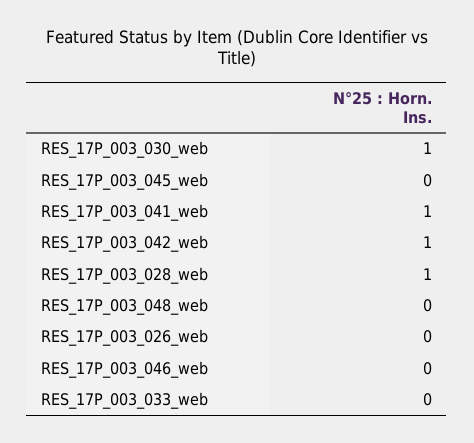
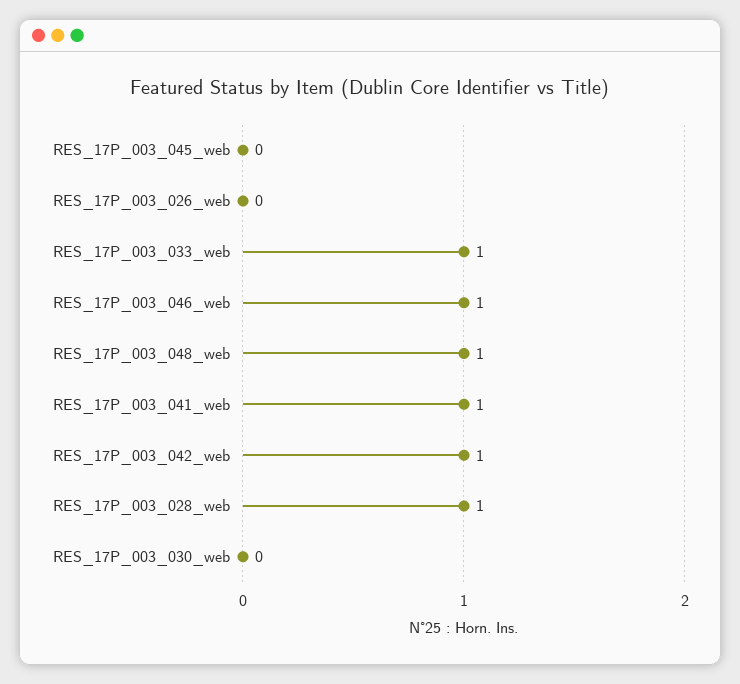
  {
-   "RES_17P_003_030_web": 1,
+   "RES_17P_003_030_web": 0,
    "RES_17P_003_045_web": 0,
    "RES_17P_003_041_web": 1,
    "RES_17P_003_042_web": 1,
    "RES_17P_003_028_web": 1,
-   "RES_17P_003_048_web": 0,
+   "RES_17P_003_048_web": 1,
    "RES_17P_003_026_web": 0,
-   "RES_17P_003_046_web": 0,
+   "RES_17P_003_046_web": 1,
-   "RES_17P_003_033_web": 0
+   "RES_17P_003_033_web": 1
  }

